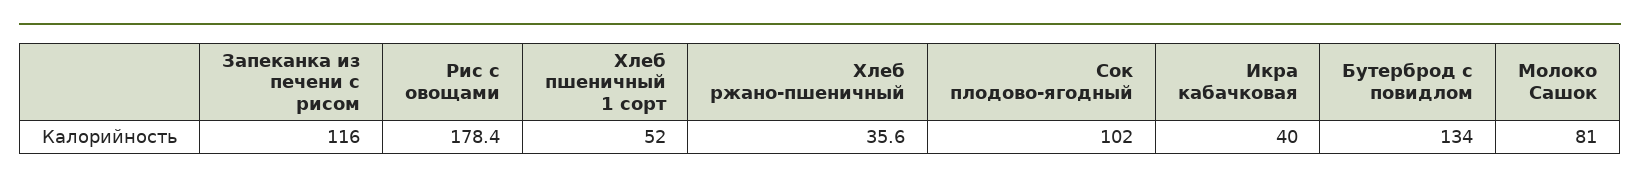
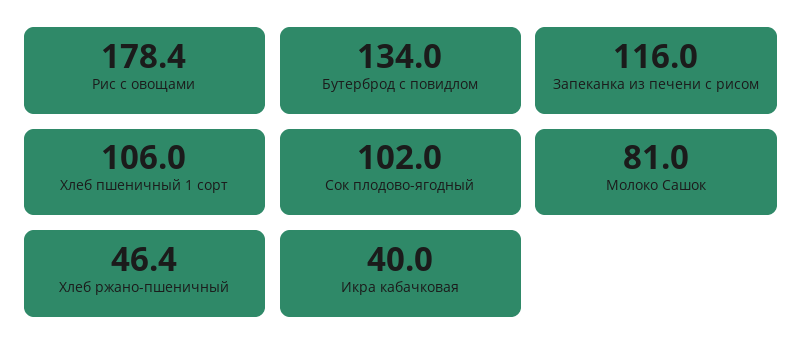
  {
    "Запеканка из печени с рисом": 116,
    "Рис с овощами": 178.4,
-   "Хлеб пшеничный 1 сорт": 52,
+   "Хлеб пшеничный 1 сорт": 106,
-   "Хлеб ржано-пшеничный": 35.6,
+   "Хлеб ржано-пшеничный": 46.4,
    "Сок плодово-ягодный": 102,
    "Икра кабачковая": 40,
    "Бутерброд с повидлом": 134,
    "Молоко Сашок": 81
  }

